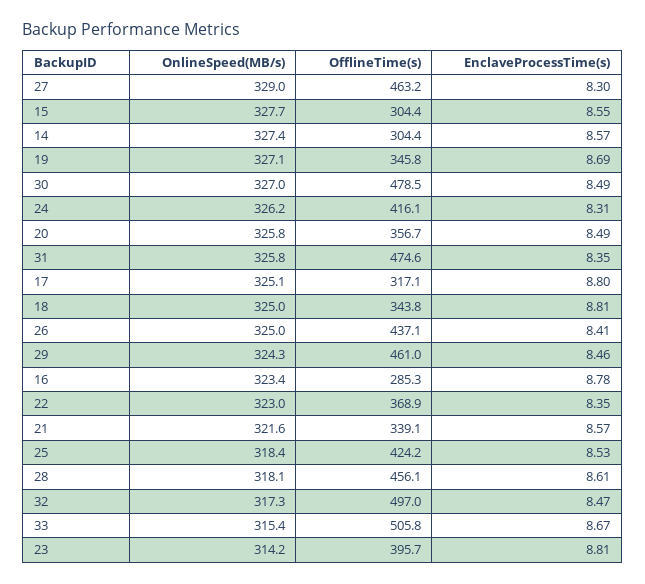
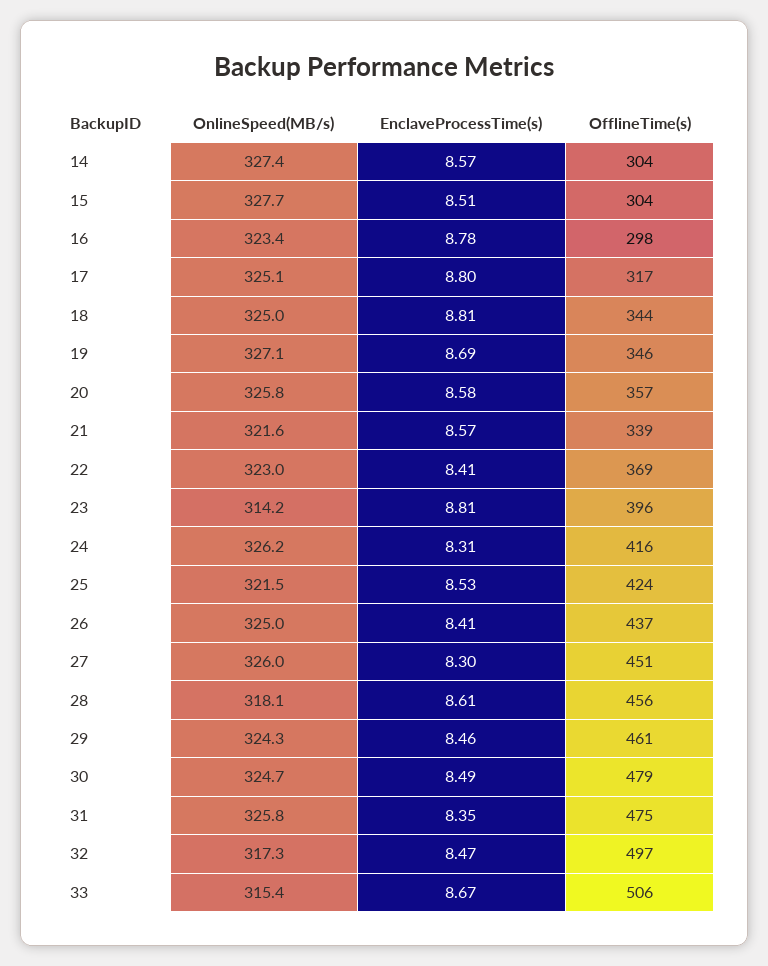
  {
    "OnlineSpeed(MB/s)": {
-     "27": 329,
+     "27": 326,
      "15": 327.7,
      "14": 327.4,
      "19": 327.1,
-     "30": 327,
+     "30": 324.7,
      "24": 326.2,
      "20": 325.8,
      "31": 325.8,
      "17": 325.1,
      "18": 325,
      "26": 325,
      "29": 324.3,
      "16": 323.4,
      "22": 323,
      "21": 321.6,
-     "25": 318.4,
+     "25": 321.5,
      "28": 318.1,
      "32": 317.3,
      "33": 315.4,
      "23": 314.2
    },
    "OfflineTime(s)": {
-     "27": 463.2,
+     "27": 451,
      "15": 304.4,
      "14": 304.4,
      "19": 345.8,
      "30": 478.5,
      "24": 416.1,
      "20": 356.7,
      "31": 474.6,
      "17": 317.1,
      "18": 343.8,
      "26": 437.1,
      "29": 461,
-     "16": 285.3,
+     "16": 298,
      "22": 368.9,
      "21": 339.1,
      "25": 424.2,
      "28": 456.1,
      "32": 497,
      "33": 505.8,
      "23": 395.7
    },
    "EnclaveProcessTime(s)": {
      "27": 8.3,
-     "15": 8.55,
+     "15": 8.51,
      "14": 8.57,
      "19": 8.69,
      "30": 8.49,
      "24": 8.31,
-     "20": 8.49,
+     "20": 8.58,
      "31": 8.35,
      "17": 8.8,
      "18": 8.81,
      "26": 8.41,
      "29": 8.46,
      "16": 8.78,
-     "22": 8.35,
+     "22": 8.41,
      "21": 8.57,
      "25": 8.53,
      "28": 8.61,
      "32": 8.47,
      "33": 8.67,
      "23": 8.81
    }
  }

